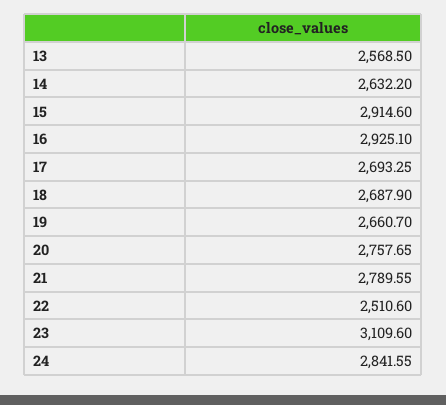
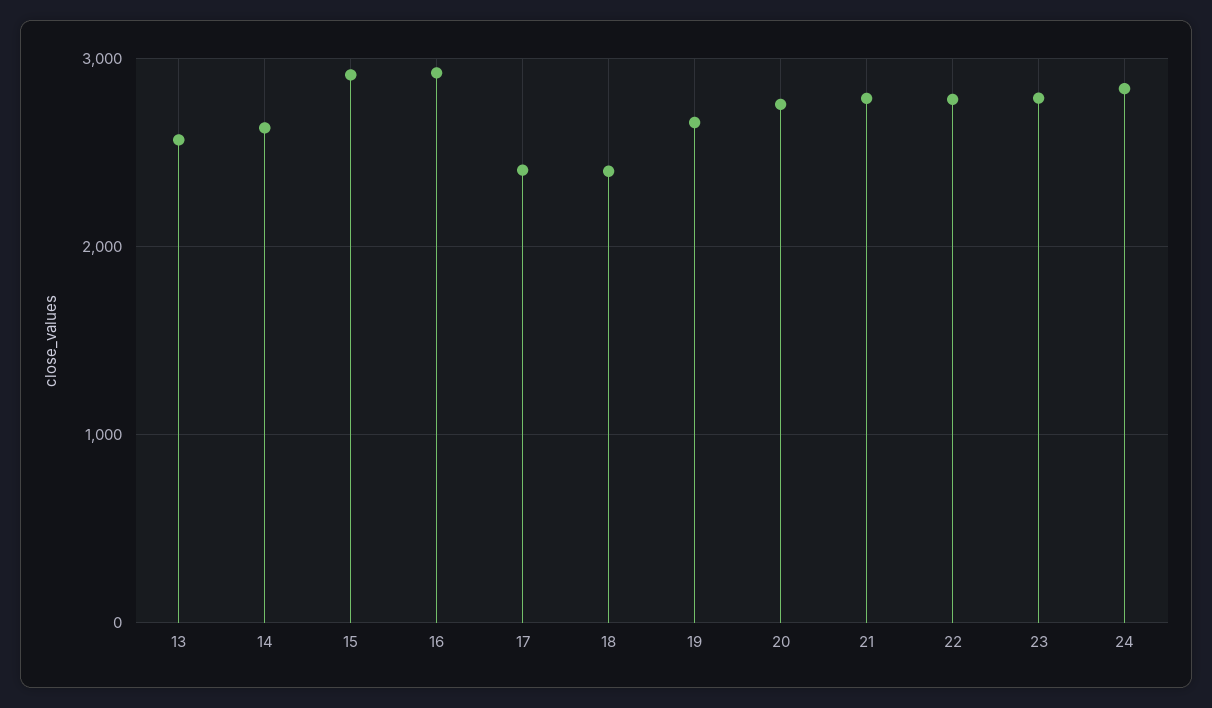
  {
    "13": 2568.5,
    "14": 2632.2,
    "15": 2914.6,
    "16": 2925.1,
-   "17": 2693.25,
+   "17": 2400,
-   "18": 2687.9,
+   "18": 2400,
    "19": 2660.7,
    "20": 2757.65,
    "21": 2789.55,
-   "22": 2510.6,
+   "22": 2800,
-   "23": 3109.6,
+   "23": 2800,
    "24": 2841.55
  }

